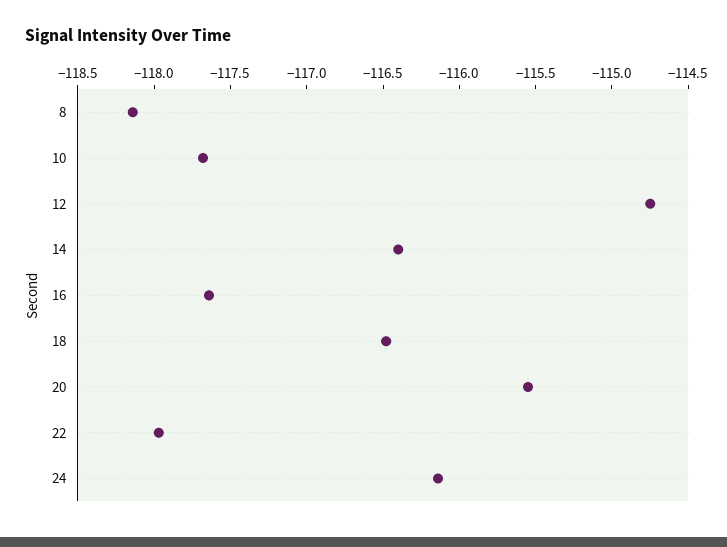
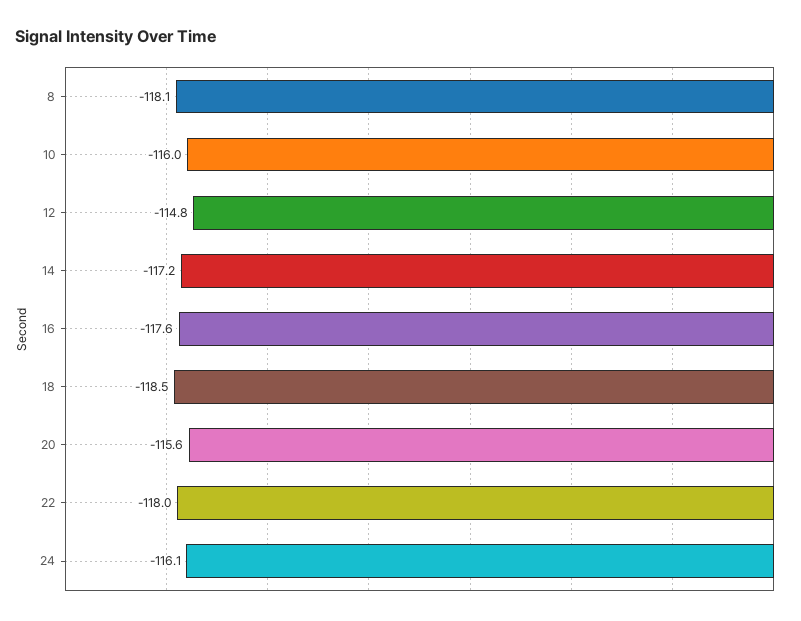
  {
    "8": -118.1,
-   "10": -117.7,
+   "10": -116,
    "12": -114.8,
-   "14": -116.4,
+   "14": -117.2,
    "16": -117.6,
-   "18": -116.5,
+   "18": -118.5,
    "20": -115.6,
    "22": -118,
    "24": -116.1
  }

